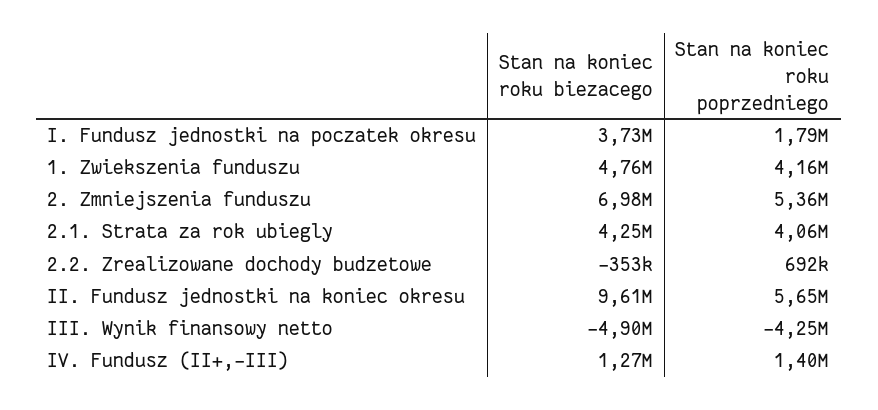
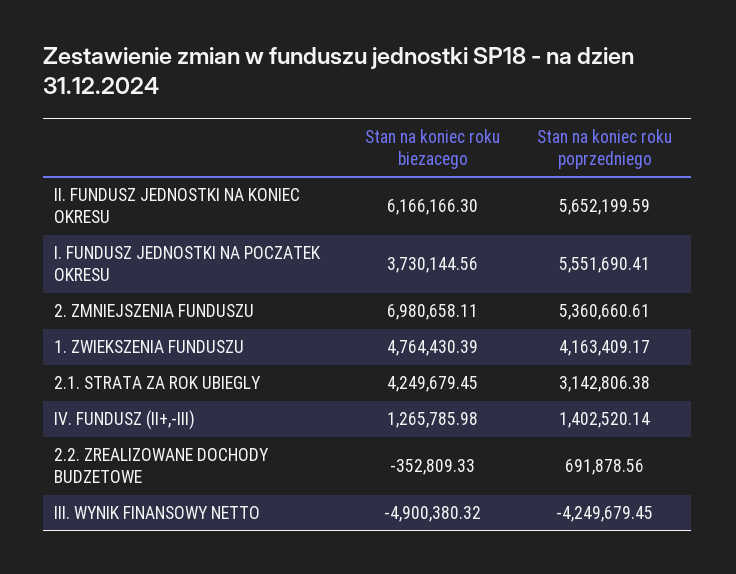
  {
    "Stan na koniec roku biezacego": {
      "I. Fundusz jednostki na poczatek okresu": 3730144.56,
      "1. Zwiekszenia funduszu": 4764430.39,
      "2. Zmniejszenia funduszu": 6980658.11,
      "2.1. Strata za rok ubiegly": 4249679.45,
      "2.2. Zrealizowane dochody budzetowe": -352809.33,
-     "II. Fundusz jednostki na koniec okresu": 9610000,
+     "II. Fundusz jednostki na koniec okresu": 6166166.3,
      "III. Wynik finansowy netto": -4900380.32,
      "IV. Fundusz (II+,-III)": 1265785.98
    },
    "Stan na koniec roku poprzedniego": {
-     "I. Fundusz jednostki na poczatek okresu": 1790000,
+     "I. Fundusz jednostki na poczatek okresu": 5551690.41,
      "1. Zwiekszenia funduszu": 4163409.17,
      "2. Zmniejszenia funduszu": 5360660.61,
-     "2.1. Strata za rok ubiegly": 4060000,
+     "2.1. Strata za rok ubiegly": 3142806.38,
      "2.2. Zrealizowane dochody budzetowe": 691878.56,
      "II. Fundusz jednostki na koniec okresu": 5652199.59,
      "III. Wynik finansowy netto": -4249679.45,
      "IV. Fundusz (II+,-III)": 1402520.14
    }
  }

